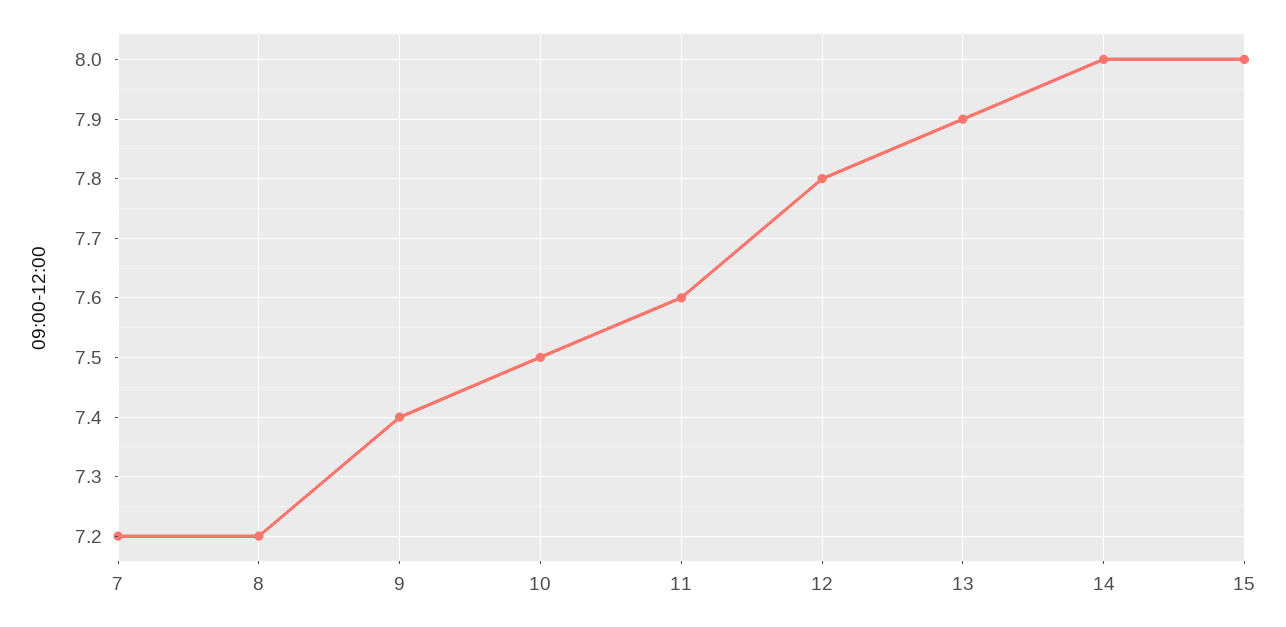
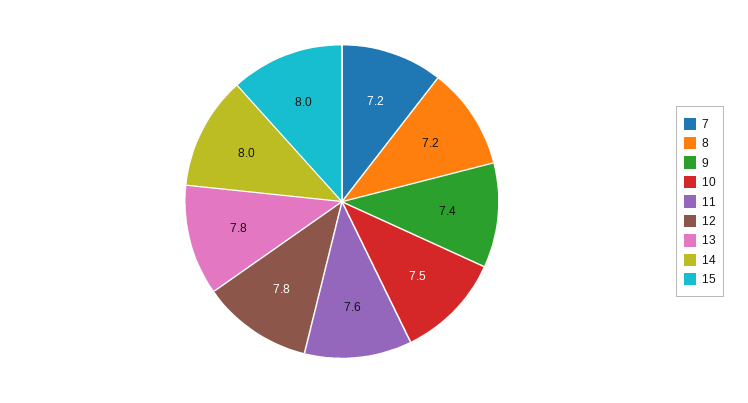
  {
    "7": 7.2,
    "8": 7.2,
    "9": 7.4,
    "10": 7.5,
    "11": 7.6,
    "12": 7.8,
-   "13": 7.9,
+   "13": 7.8,
    "14": 8,
    "15": 8
  }

